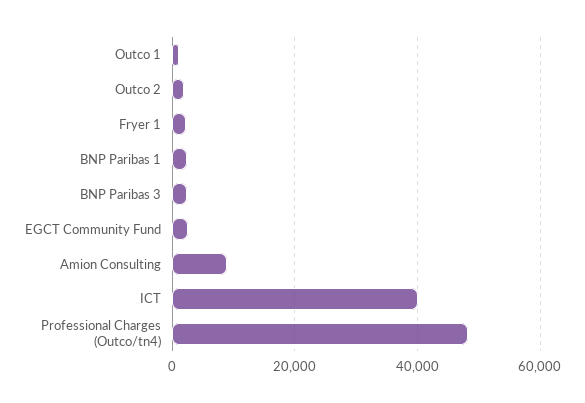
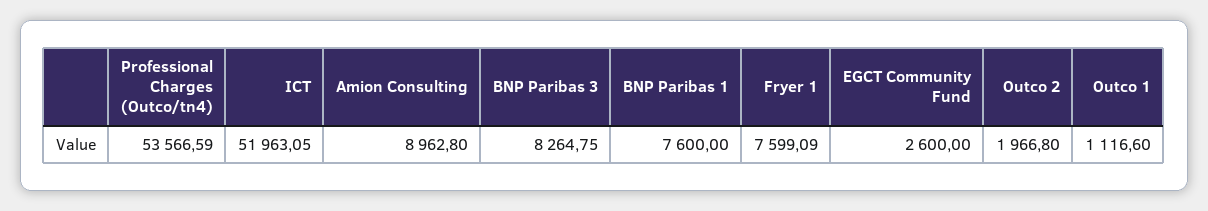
  {
    "Outco 1": 1116.6,
    "Outco 2": 1966.8,
-   "Fryer 1": 2000,
+   "Fryer 1": 7599.09,
-   "BNP Paribas 1": 2000,
+   "BNP Paribas 1": 7600,
-   "BNP Paribas 3": 2000,
+   "BNP Paribas 3": 8264.75,
    "EGCT Community Fund": 2600,
    "Amion Consulting": 8962.8,
-   "ICT": 40000,
+   "ICT": 51963.05,
-   "Professional Charges (Outco/tn4)": 48000
+   "Professional Charges (Outco/tn4)": 53566.59
  }

